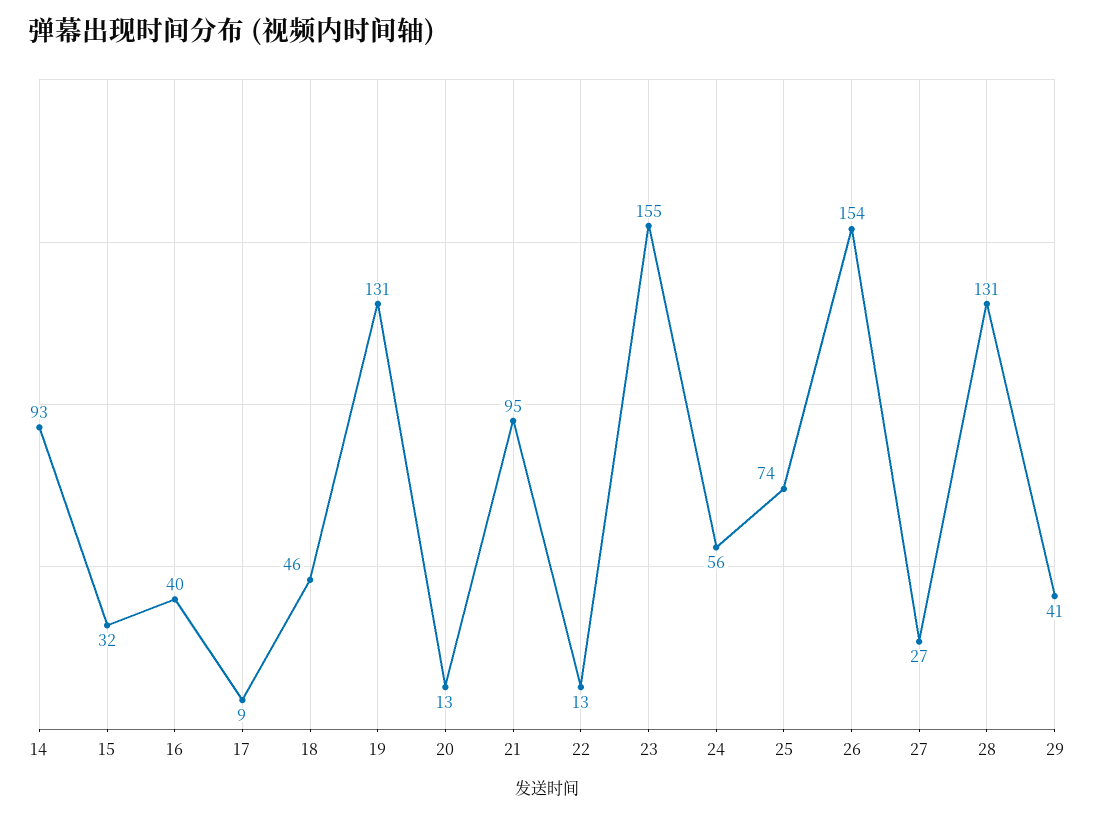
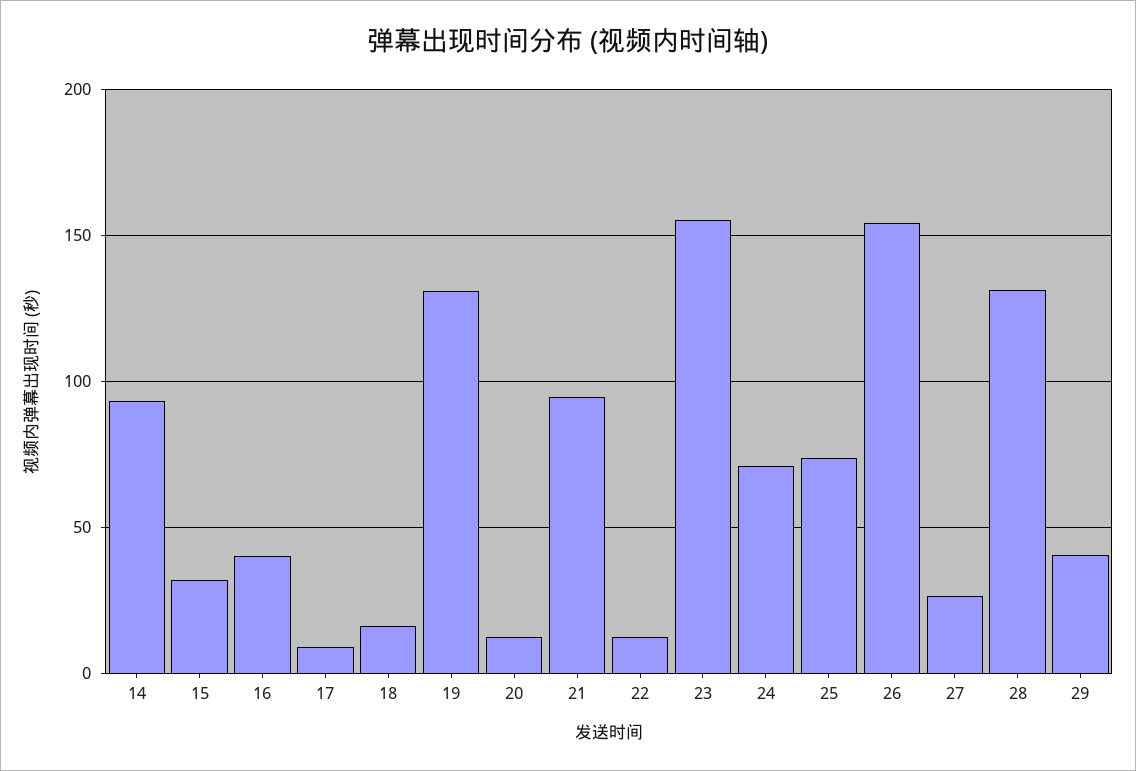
  {
    "14": 93,
    "15": 32,
    "16": 40,
    "17": 9,
-   "18": 46,
+   "18": 15,
    "19": 131,
    "20": 13,
    "21": 95,
    "22": 13,
    "23": 155,
-   "24": 56,
+   "24": 70,
    "25": 74,
    "26": 154,
    "27": 27,
    "28": 131,
    "29": 41
  }

